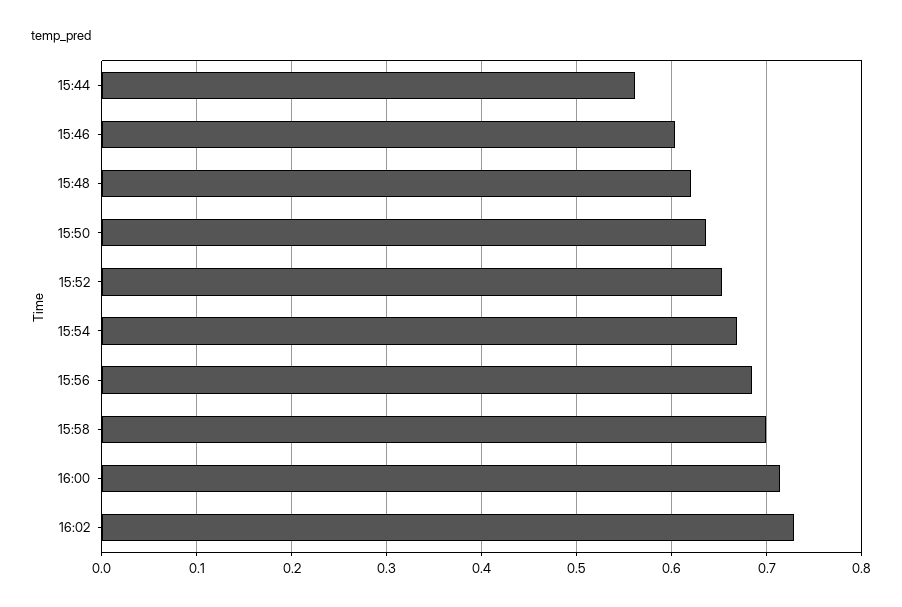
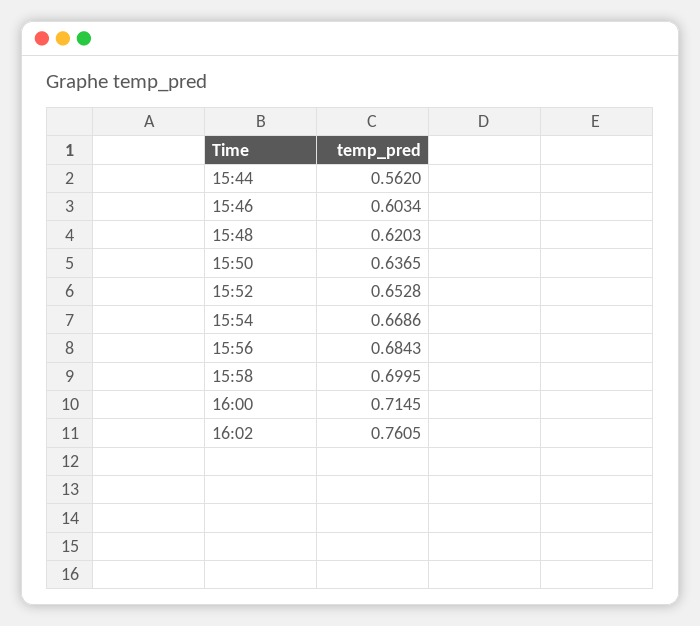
  {
    "15:44": 0.562,
    "15:46": 0.6034,
    "15:48": 0.6203,
    "15:50": 0.6365,
    "15:52": 0.6528,
    "15:54": 0.6686,
    "15:56": 0.6843,
    "15:58": 0.6995,
    "16:00": 0.7145,
-   "16:02": 0.73
+   "16:02": 0.7605
  }

